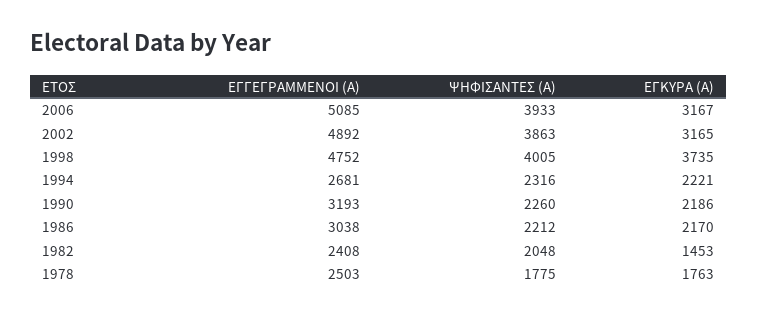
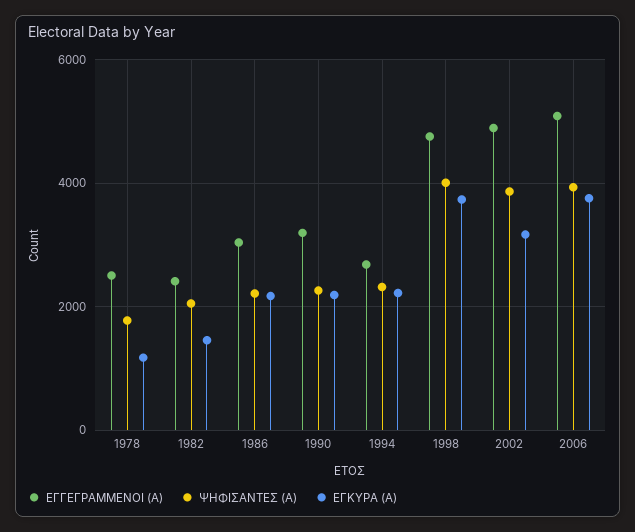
  {
    "ΕΓΓΕΓΡΑΜΜΕΝΟΙ (Α)": {
      "2006": 5085,
      "2002": 4892,
      "1998": 4752,
      "1994": 2681,
      "1990": 3193,
      "1986": 3038,
      "1982": 2408,
      "1978": 2503
    },
    "ΨΗΦΙΣΑΝΤΕΣ (Α)": {
      "2006": 3933,
      "2002": 3863,
      "1998": 4005,
      "1994": 2316,
      "1990": 2260,
      "1986": 2212,
      "1982": 2048,
      "1978": 1775
    },
    "ΕΓΚΥΡΑ (Α)": {
-     "2006": 3167,
+     "2006": 3800,
      "2002": 3165,
      "1998": 3735,
      "1994": 2221,
      "1990": 2186,
      "1986": 2170,
      "1982": 1453,
-     "1978": 1763
+     "1978": 1200
    }
  }

